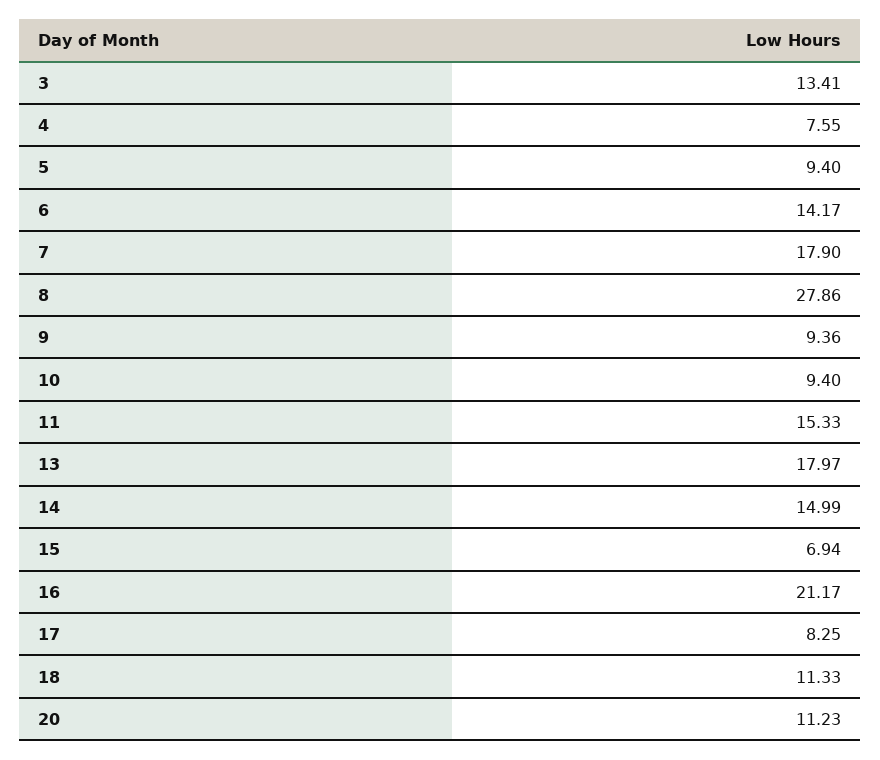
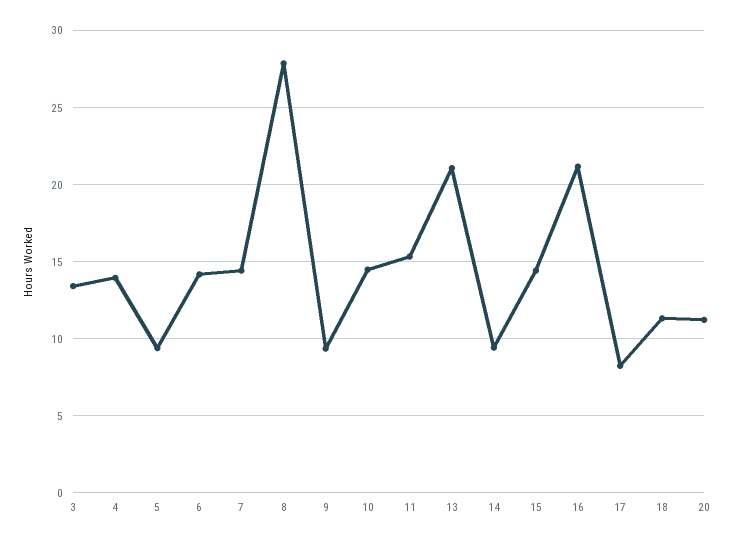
  {
    "3": 13.41,
-   "4": 7.55,
+   "4": 14,
    "5": 9.4,
    "6": 14.17,
-   "7": 17.9,
+   "7": 14.5,
    "8": 27.86,
    "9": 9.36,
-   "10": 9.4,
+   "10": 14.5,
    "11": 15.33,
-   "13": 17.97,
+   "13": 21,
-   "14": 14.99,
+   "14": 9.5,
-   "15": 6.94,
+   "15": 14.5,
    "16": 21.17,
    "17": 8.25,
    "18": 11.33,
    "20": 11.23
  }

